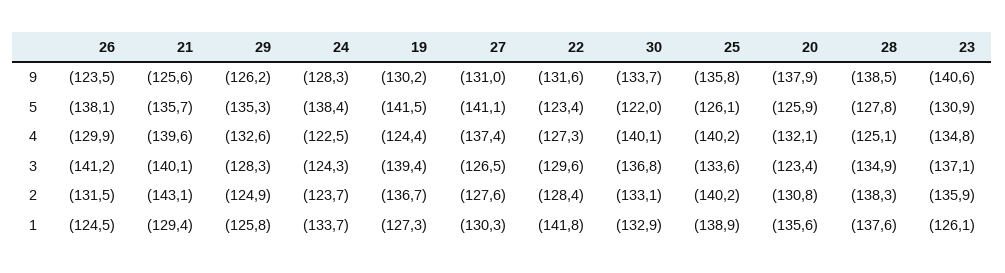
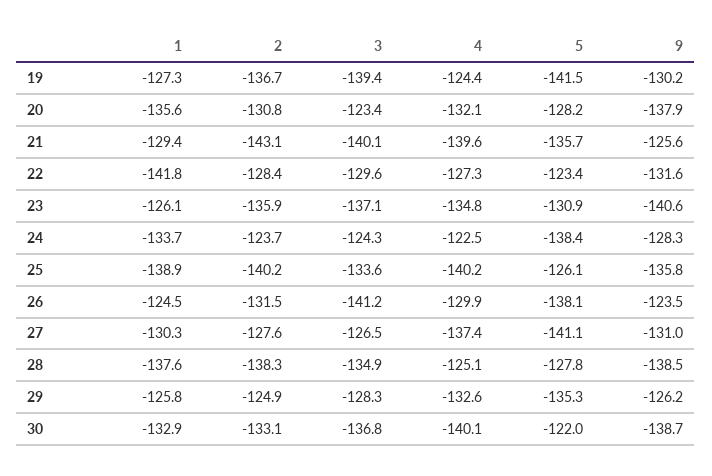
  {
    "26": {
      "9": -123.5,
      "5": -138.1,
      "4": -129.9,
      "3": -141.2,
      "2": -131.5,
      "1": -124.5
    },
    "21": {
      "9": -125.6,
      "5": -135.7,
      "4": -139.6,
      "3": -140.1,
      "2": -143.1,
      "1": -129.4
    },
    "29": {
      "9": -126.2,
      "5": -135.3,
      "4": -132.6,
      "3": -128.3,
      "2": -124.9,
      "1": -125.8
    },
    "24": {
      "9": -128.3,
      "5": -138.4,
      "4": -122.5,
      "3": -124.3,
      "2": -123.7,
      "1": -133.7
    },
    "19": {
      "9": -130.2,
      "5": -141.5,
      "4": -124.4,
      "3": -139.4,
      "2": -136.7,
      "1": -127.3
    },
    "27": {
      "9": -131,
      "5": -141.1,
      "4": -137.4,
      "3": -126.5,
      "2": -127.6,
      "1": -130.3
    },
    "22": {
      "9": -131.6,
      "5": -123.4,
      "4": -127.3,
      "3": -129.6,
      "2": -128.4,
      "1": -141.8
    },
    "30": {
-     "9": -133.7,
+     "9": -138.7,
      "5": -122,
      "4": -140.1,
      "3": -136.8,
      "2": -133.1,
      "1": -132.9
    },
    "25": {
      "9": -135.8,
      "5": -126.1,
      "4": -140.2,
      "3": -133.6,
      "2": -140.2,
      "1": -138.9
    },
    "20": {
      "9": -137.9,
-     "5": -125.9,
+     "5": -128.2,
      "4": -132.1,
      "3": -123.4,
      "2": -130.8,
      "1": -135.6
    },
    "28": {
      "9": -138.5,
      "5": -127.8,
      "4": -125.1,
      "3": -134.9,
      "2": -138.3,
      "1": -137.6
    },
    "23": {
      "9": -140.6,
      "5": -130.9,
      "4": -134.8,
      "3": -137.1,
      "2": -135.9,
      "1": -126.1
    }
  }

